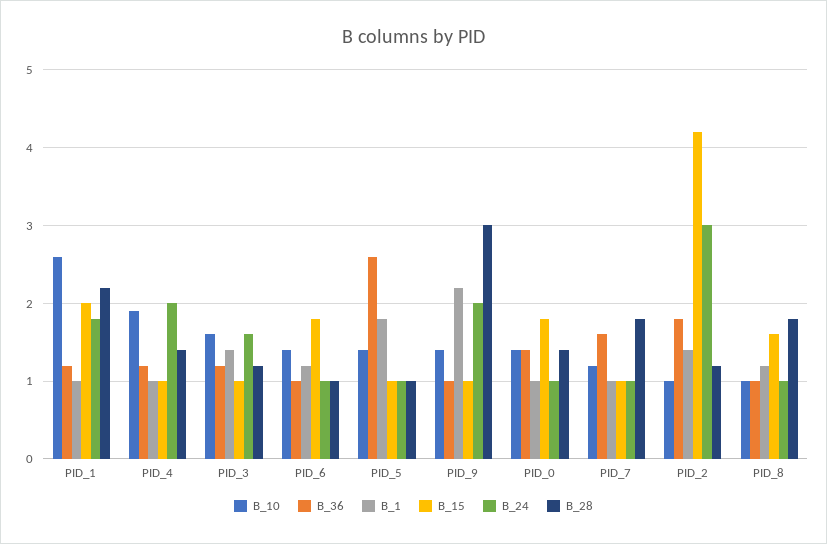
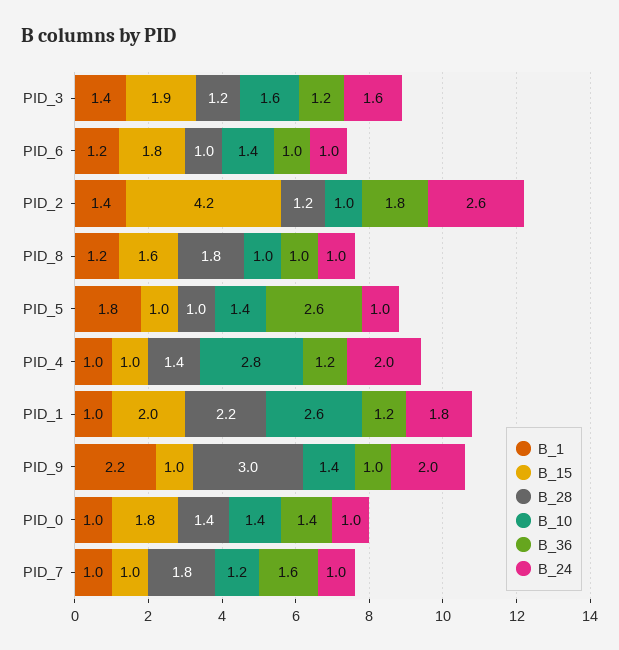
  {
    "B_10": {
      "PID_1": 2.6,
-     "PID_4": 1.9,
+     "PID_4": 2.8,
      "PID_3": 1.6,
      "PID_6": 1.4,
      "PID_5": 1.4,
      "PID_9": 1.4,
      "PID_0": 1.4,
      "PID_7": 1.2,
      "PID_2": 1,
      "PID_8": 1
    },
    "B_36": {
      "PID_1": 1.2,
      "PID_4": 1.2,
      "PID_3": 1.2,
      "PID_6": 1,
      "PID_5": 2.6,
      "PID_9": 1,
      "PID_0": 1.4,
      "PID_7": 1.6,
      "PID_2": 1.8,
      "PID_8": 1
    },
    "B_1": {
      "PID_1": 1,
      "PID_4": 1,
      "PID_3": 1.4,
      "PID_6": 1.2,
      "PID_5": 1.8,
      "PID_9": 2.2,
      "PID_0": 1,
      "PID_7": 1,
      "PID_2": 1.4,
      "PID_8": 1.2
    },
    "B_15": {
      "PID_1": 2,
      "PID_4": 1,
-     "PID_3": 1,
+     "PID_3": 1.9,
      "PID_6": 1.8,
      "PID_5": 1,
      "PID_9": 1,
      "PID_0": 1.8,
      "PID_7": 1,
      "PID_2": 4.2,
      "PID_8": 1.6
    },
    "B_24": {
      "PID_1": 1.8,
      "PID_4": 2,
      "PID_3": 1.6,
      "PID_6": 1,
      "PID_5": 1,
      "PID_9": 2,
      "PID_0": 1,
      "PID_7": 1,
-     "PID_2": 3,
+     "PID_2": 2.6,
      "PID_8": 1
    },
    "B_28": {
      "PID_1": 2.2,
      "PID_4": 1.4,
      "PID_3": 1.2,
      "PID_6": 1,
      "PID_5": 1,
      "PID_9": 3,
      "PID_0": 1.4,
      "PID_7": 1.8,
      "PID_2": 1.2,
      "PID_8": 1.8
    }
  }

